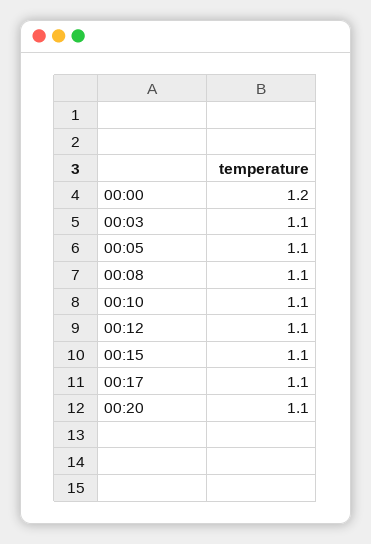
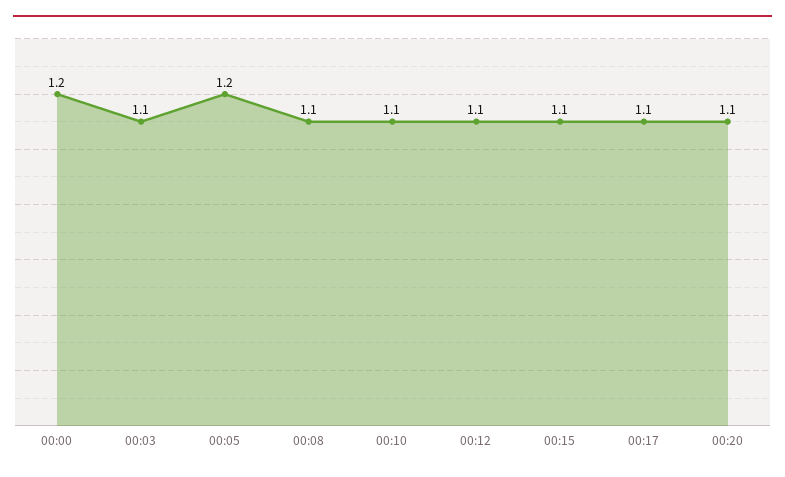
  {
    "00:00": 1.2,
    "00:03": 1.1,
-   "00:05": 1.1,
+   "00:05": 1.2,
    "00:08": 1.1,
    "00:10": 1.1,
    "00:12": 1.1,
    "00:15": 1.1,
    "00:17": 1.1,
    "00:20": 1.1
  }

